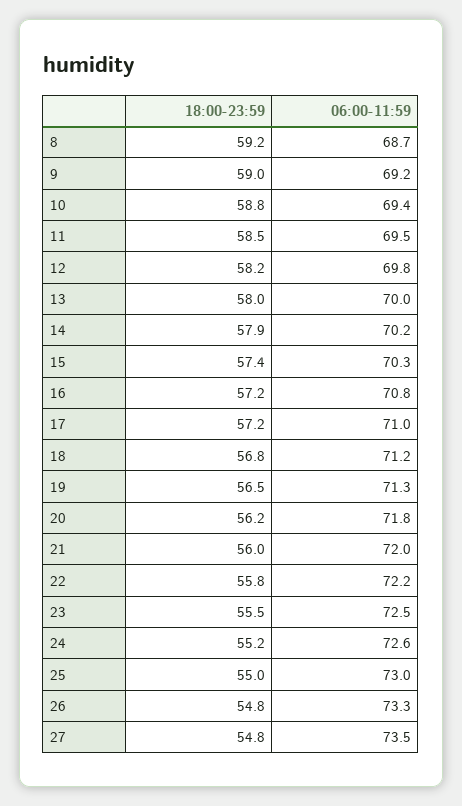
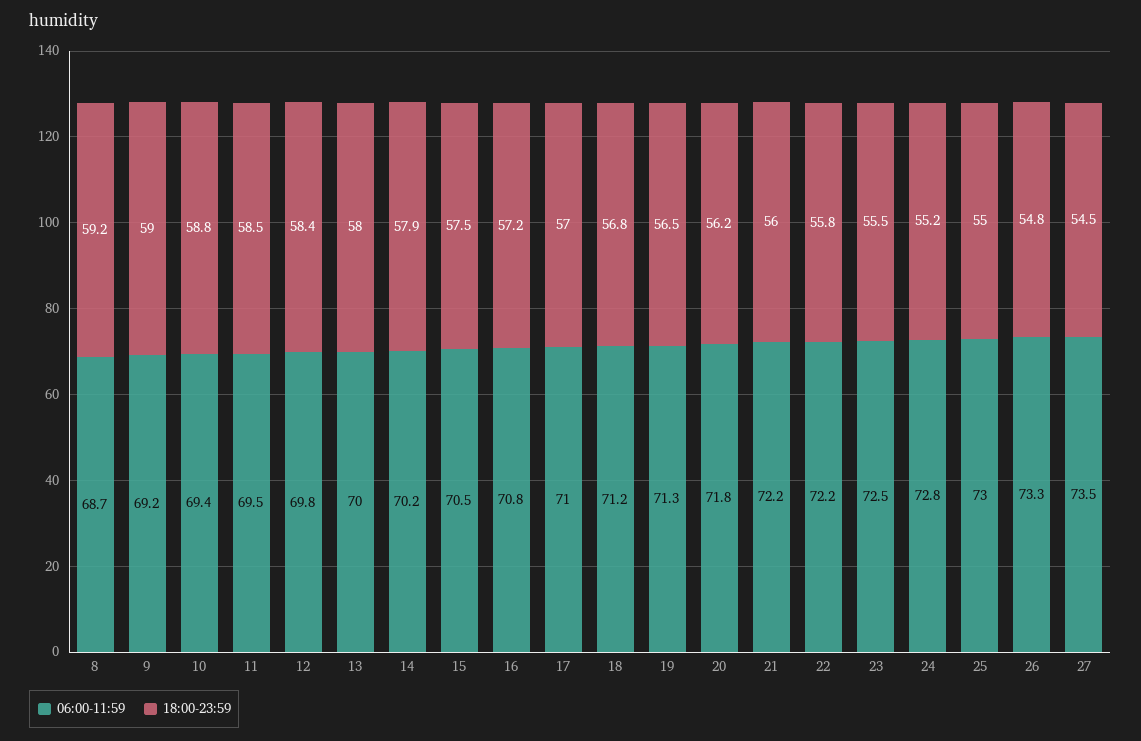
  {
    "18:00-23:59": {
      "8": 59.2,
      "9": 59,
      "10": 58.8,
      "11": 58.5,
-     "12": 58.2,
+     "12": 58.4,
      "13": 58,
      "14": 57.9,
-     "15": 57.4,
+     "15": 57.5,
      "16": 57.2,
-     "17": 57.2,
+     "17": 57,
      "18": 56.8,
      "19": 56.5,
      "20": 56.2,
      "21": 56,
      "22": 55.8,
      "23": 55.5,
      "24": 55.2,
      "25": 55,
      "26": 54.8,
-     "27": 54.8
+     "27": 54.5
    },
    "06:00-11:59": {
      "8": 68.7,
      "9": 69.2,
      "10": 69.4,
      "11": 69.5,
      "12": 69.8,
      "13": 70,
      "14": 70.2,
-     "15": 70.3,
+     "15": 70.5,
      "16": 70.8,
      "17": 71,
      "18": 71.2,
      "19": 71.3,
      "20": 71.8,
-     "21": 72,
+     "21": 72.2,
      "22": 72.2,
      "23": 72.5,
-     "24": 72.6,
+     "24": 72.8,
      "25": 73,
      "26": 73.3,
      "27": 73.5
    }
  }

